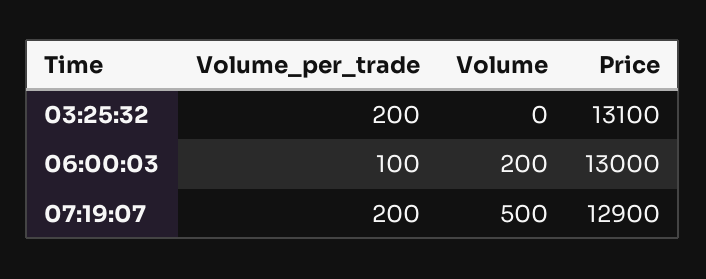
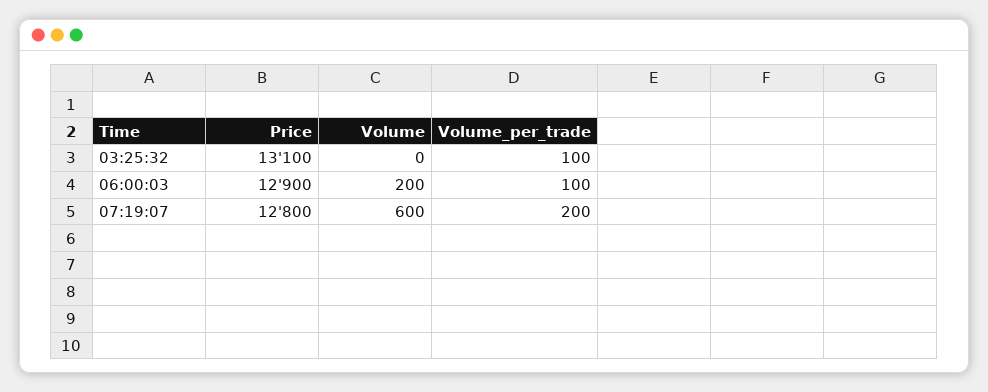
  {
    "Volume_per_trade": {
-     "03:25:32": 200,
+     "03:25:32": 100,
      "06:00:03": 100,
      "07:19:07": 200
    },
    "Volume": {
      "03:25:32": 0,
      "06:00:03": 200,
-     "07:19:07": 500
+     "07:19:07": 600
    },
    "Price": {
      "03:25:32": 13100,
-     "06:00:03": 13000,
+     "06:00:03": 12900,
-     "07:19:07": 12900
+     "07:19:07": 12800
    }
  }

